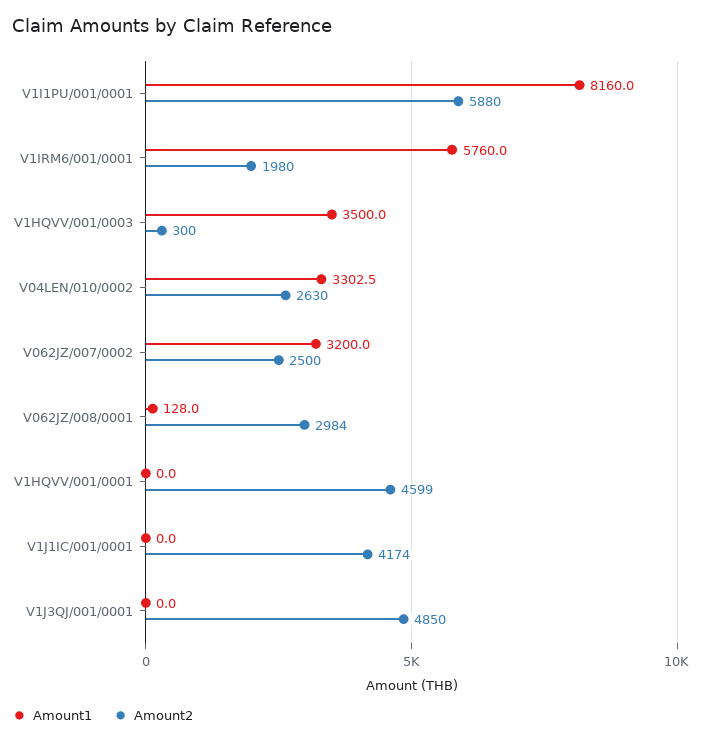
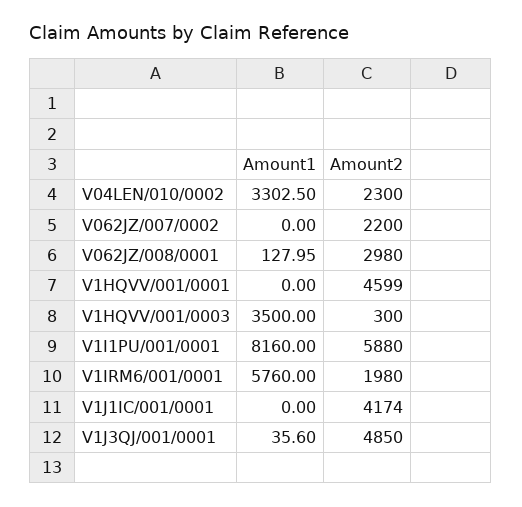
  {
    "Amount1": {
      "V1I1PU/001/0001": 8160,
      "V1IRM6/001/0001": 5760,
      "V1HQVV/001/0003": 3500,
      "V04LEN/010/0002": 3302.5,
-     "V062JZ/007/0002": 3200,
+     "V062JZ/007/0002": 0,
      "V062JZ/008/0001": 127.95,
      "V1HQVV/001/0001": 0,
      "V1J1IC/001/0001": 0,
-     "V1J3QJ/001/0001": 0
+     "V1J3QJ/001/0001": 35.6
    },
    "Amount2": {
      "V1I1PU/001/0001": 5880,
      "V1IRM6/001/0001": 1980,
      "V1HQVV/001/0003": 300,
-     "V04LEN/010/0002": 2630,
+     "V04LEN/010/0002": 2300,
-     "V062JZ/007/0002": 2500,
+     "V062JZ/007/0002": 2200,
-     "V062JZ/008/0001": 2984,
+     "V062JZ/008/0001": 2980,
      "V1HQVV/001/0001": 4599,
      "V1J1IC/001/0001": 4174,
      "V1J3QJ/001/0001": 4850
    }
  }

